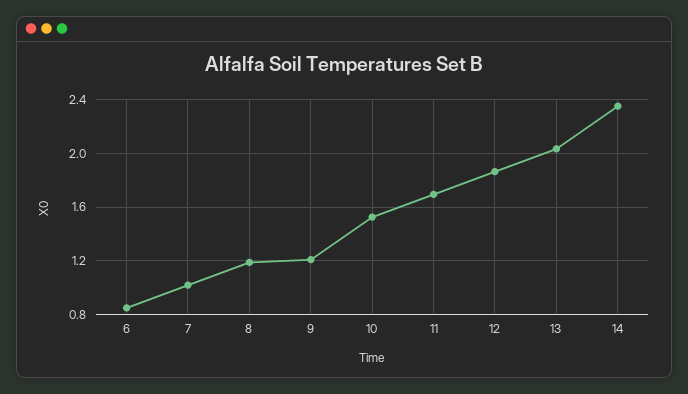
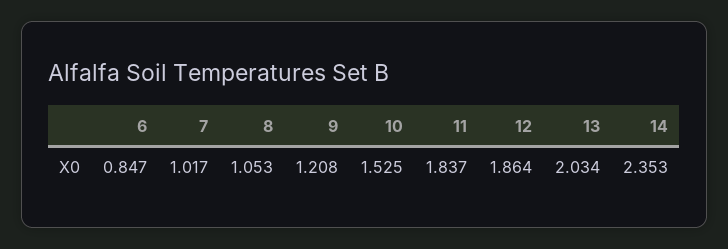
  {
    "6": 0.847,
    "7": 1.017,
-   "8": 1.2,
+   "8": 1.053,
    "9": 1.208,
    "10": 1.525,
-   "11": 1.7,
+   "11": 1.837,
    "12": 1.864,
    "13": 2.034,
    "14": 2.353
  }

